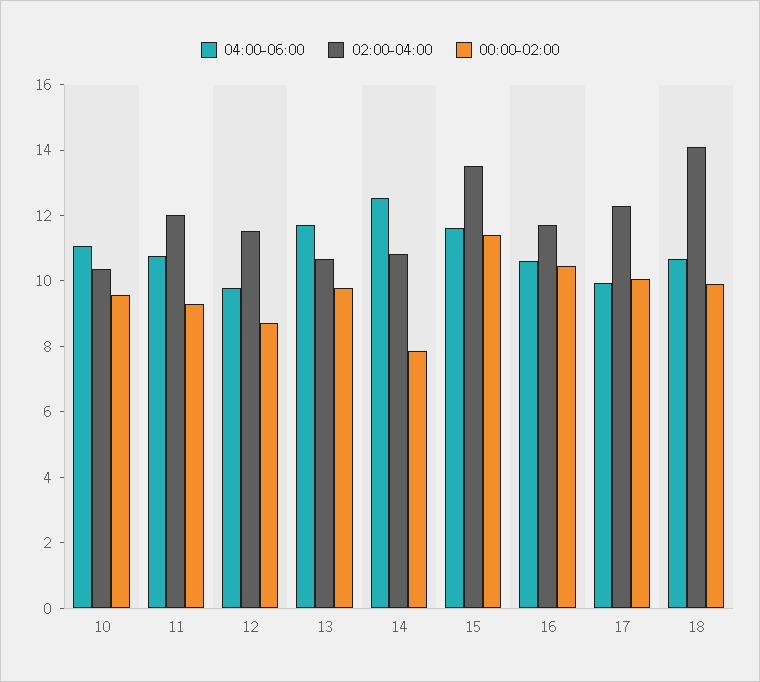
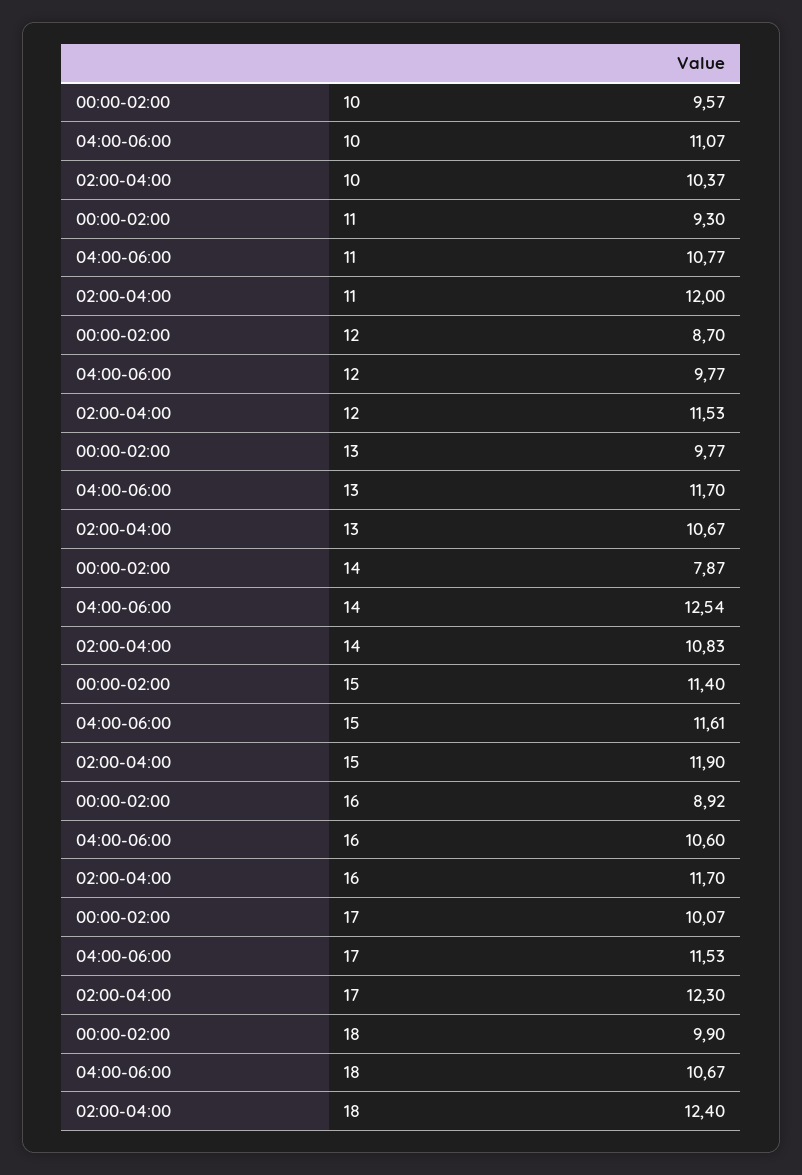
  {
    "04:00-06:00": {
      "10": 11.07,
      "11": 10.77,
      "12": 9.77,
      "13": 11.7,
      "14": 12.54,
      "15": 11.61,
      "16": 10.6,
-     "17": 10,
+     "17": 11.53,
      "18": 10.67
    },
    "02:00-04:00": {
      "10": 10.37,
      "11": 12,
      "12": 11.53,
      "13": 10.67,
      "14": 10.83,
-     "15": 13.5,
+     "15": 11.9,
      "16": 11.7,
      "17": 12.3,
-     "18": 14
+     "18": 12.4
    },
    "00:00-02:00": {
      "10": 9.57,
      "11": 9.3,
      "12": 8.7,
      "13": 9.77,
      "14": 7.87,
      "15": 11.4,
-     "16": 10.5,
+     "16": 8.92,
      "17": 10.07,
      "18": 9.9
    }
  }

